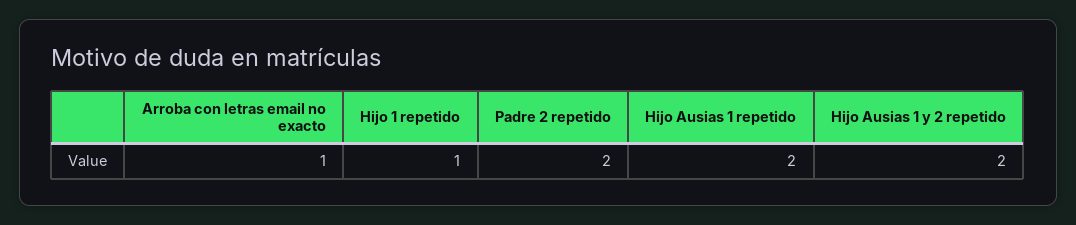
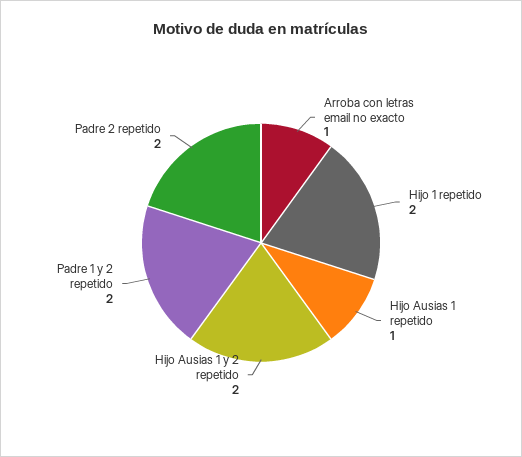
  {
    "Arroba con letras email no exacto": 1,
-   "Hijo 1 repetido": 1,
+   "Hijo 1 repetido": 2,
    "Padre 2 repetido": 2,
-   "Hijo Ausias 1 repetido": 2,
+   "Hijo Ausias 1 repetido": 1,
-   "Hijo Ausias 1 y 2 repetido": 2
+   "Hijo Ausias 1 y 2 repetido": 2,
+   "Padre 1 y 2 repetido": 2
  }

